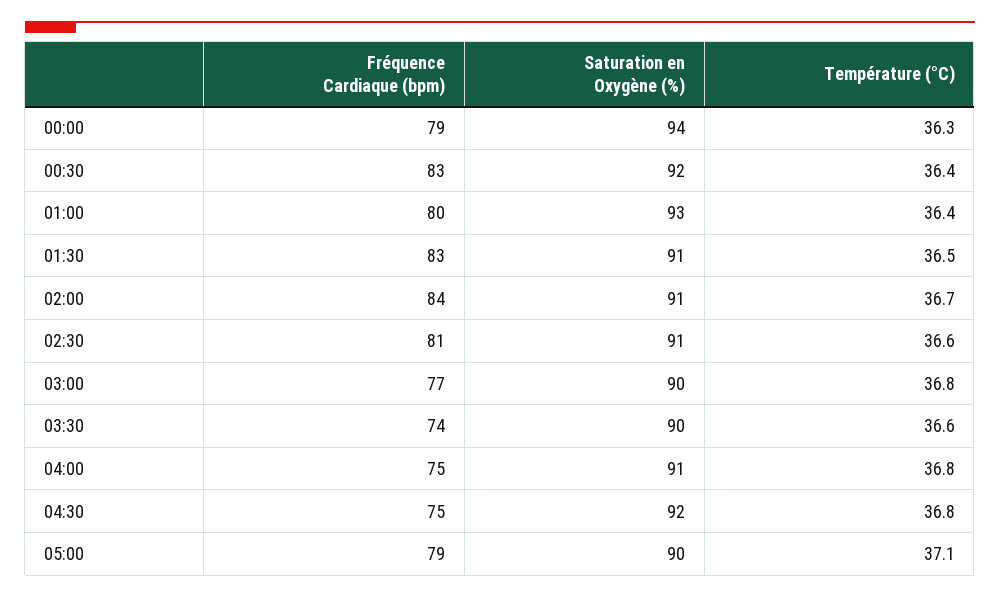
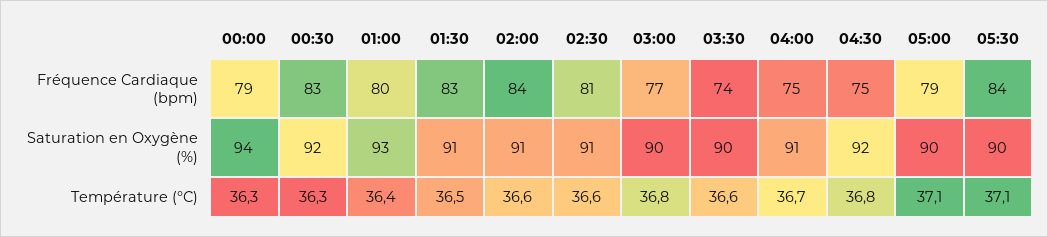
  {
    "Fréquence Cardiaque (bpm)": {
      "00:00": 79,
      "00:30": 83,
      "01:00": 80,
      "01:30": 83,
      "02:00": 84,
      "02:30": 81,
      "03:00": 77,
      "03:30": 74,
      "04:00": 75,
      "04:30": 75,
-     "05:00": 79
+     "05:00": 79,
+     "05:30": 84
    },
    "Saturation en Oxygène (%)": {
      "00:00": 94,
      "00:30": 92,
      "01:00": 93,
      "01:30": 91,
      "02:00": 91,
      "02:30": 91,
      "03:00": 90,
      "03:30": 90,
      "04:00": 91,
      "04:30": 92,
-     "05:00": 90
+     "05:00": 90,
+     "05:30": 90
    },
    "Température (°C)": {
      "00:00": 36.3,
-     "00:30": 36.4,
+     "00:30": 36.3,
      "01:00": 36.4,
      "01:30": 36.5,
-     "02:00": 36.7,
+     "02:00": 36.6,
      "02:30": 36.6,
      "03:00": 36.8,
      "03:30": 36.6,
-     "04:00": 36.8,
+     "04:00": 36.7,
      "04:30": 36.8,
-     "05:00": 37.1
+     "05:00": 37.1,
+     "05:30": 37.1
    }
  }

